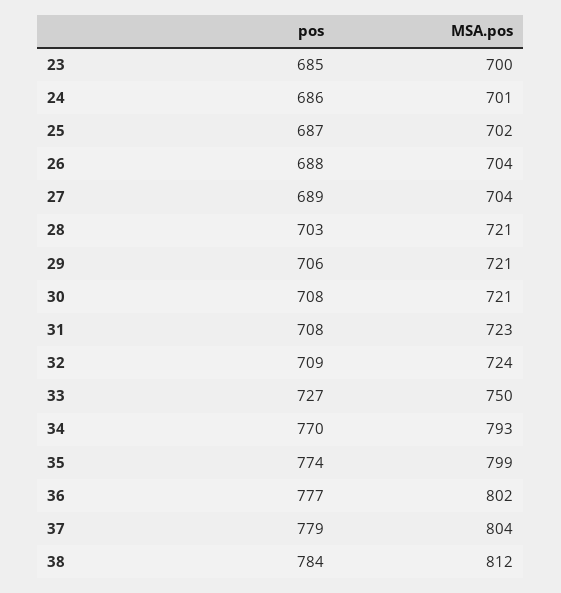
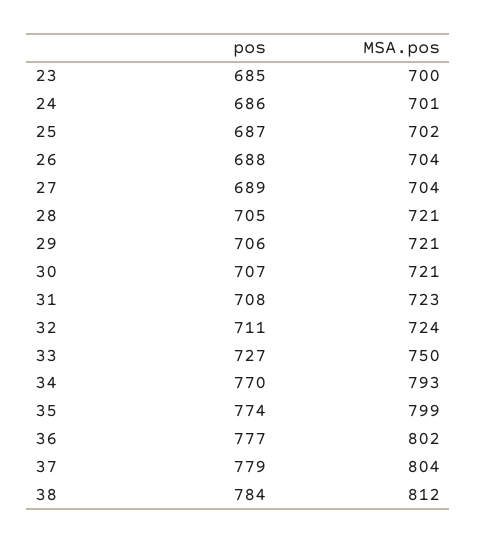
  {
    "pos": {
      "23": 685,
      "24": 686,
      "25": 687,
      "26": 688,
      "27": 689,
-     "28": 703,
+     "28": 705,
      "29": 706,
-     "30": 708,
+     "30": 707,
      "31": 708,
-     "32": 709,
+     "32": 711,
      "33": 727,
      "34": 770,
      "35": 774,
      "36": 777,
      "37": 779,
      "38": 784
    },
    "MSA.pos": {
      "23": 700,
      "24": 701,
      "25": 702,
      "26": 704,
      "27": 704,
      "28": 721,
      "29": 721,
      "30": 721,
      "31": 723,
      "32": 724,
      "33": 750,
      "34": 793,
      "35": 799,
      "36": 802,
      "37": 804,
      "38": 812
    }
  }

